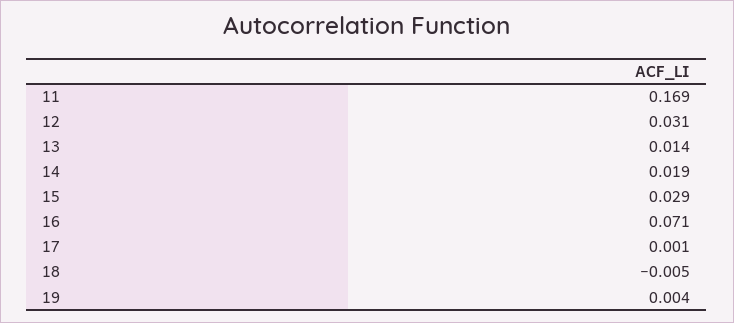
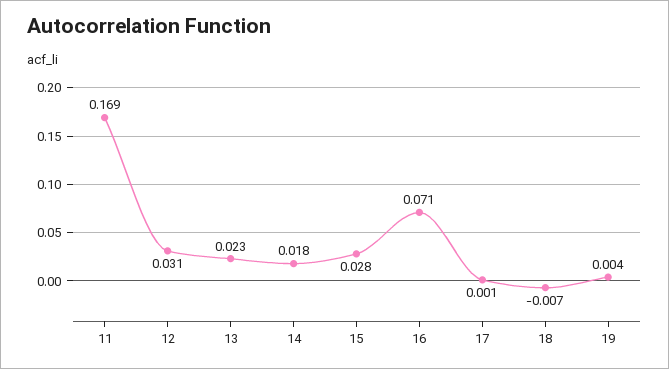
  {
    "11": 0.169,
    "12": 0.031,
-   "13": 0.014,
+   "13": 0.023,
-   "14": 0.019,
+   "14": 0.018,
-   "15": 0.029,
+   "15": 0.028,
    "16": 0.071,
    "17": 0.001,
-   "18": -0.005,
+   "18": -0.007,
    "19": 0.004
  }

